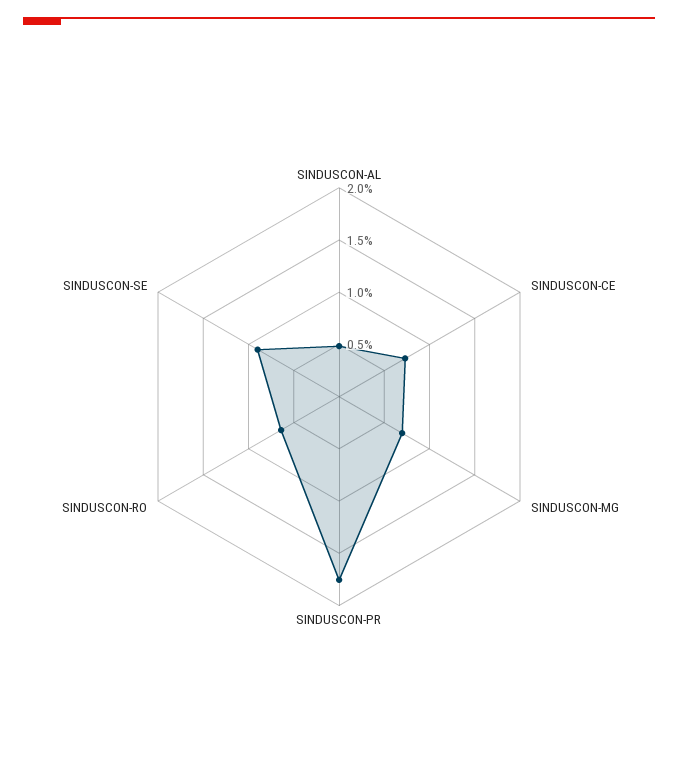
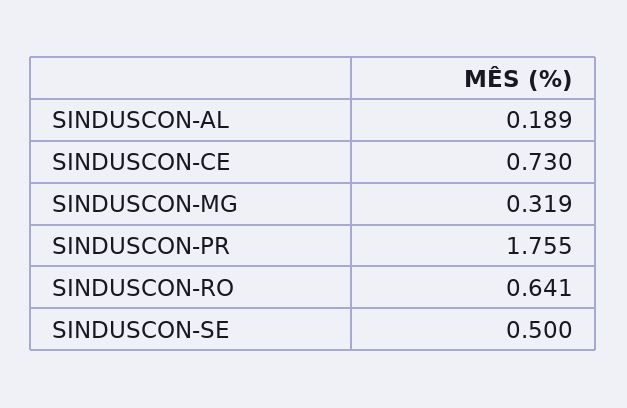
  {
-   "SINDUSCON-AL": 0.5,
+   "SINDUSCON-AL": 0.189,
    "SINDUSCON-CE": 0.73,
-   "SINDUSCON-MG": 0.7,
+   "SINDUSCON-MG": 0.319,
    "SINDUSCON-PR": 1.755,
    "SINDUSCON-RO": 0.641,
-   "SINDUSCON-SE": 0.9
+   "SINDUSCON-SE": 0.5
  }

